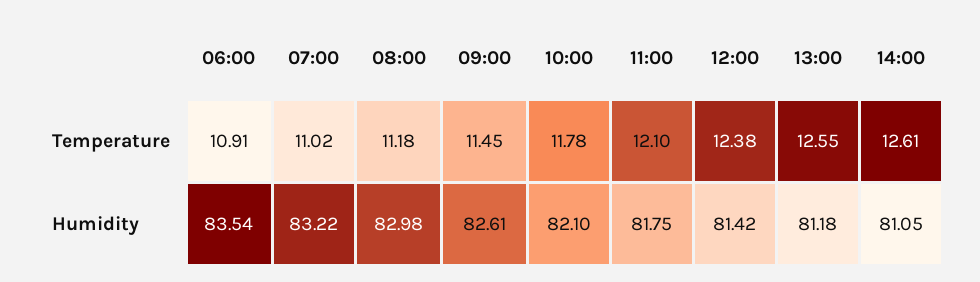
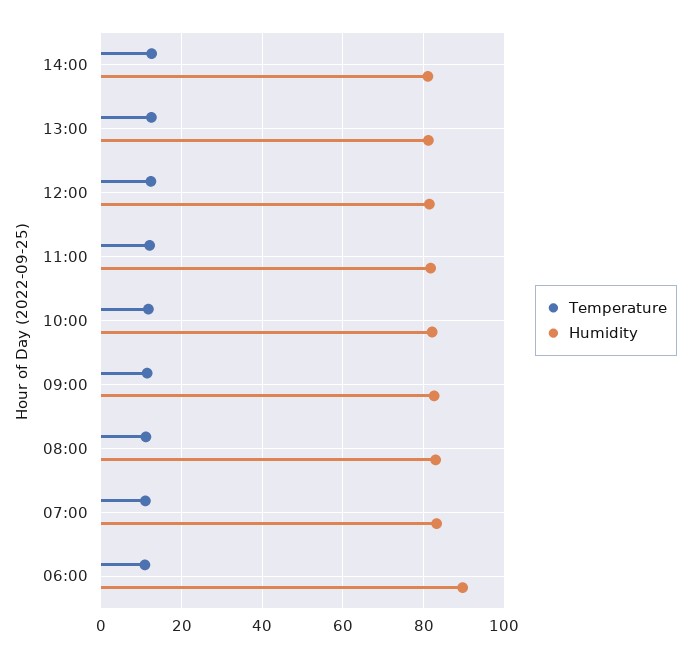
  {
    "Temperature": {
      "06:00": 10.91,
      "07:00": 11.02,
      "08:00": 11.18,
      "09:00": 11.45,
      "10:00": 11.78,
      "11:00": 12.1,
      "12:00": 12.38,
      "13:00": 12.55,
      "14:00": 12.61
    },
    "Humidity": {
-     "06:00": 83.54,
+     "06:00": 90,
      "07:00": 83.22,
      "08:00": 82.98,
      "09:00": 82.61,
      "10:00": 82.1,
      "11:00": 81.75,
      "12:00": 81.42,
      "13:00": 81.18,
      "14:00": 81.05
    }
  }

